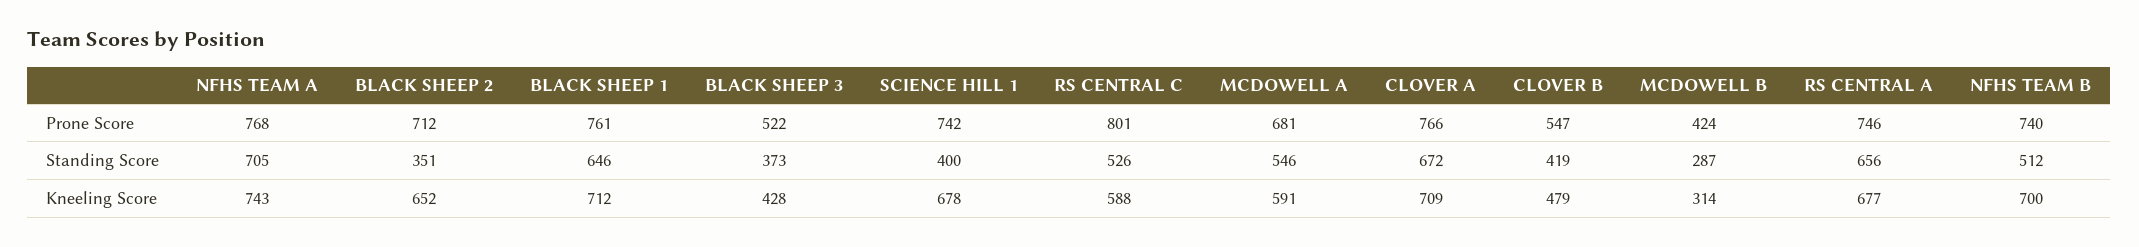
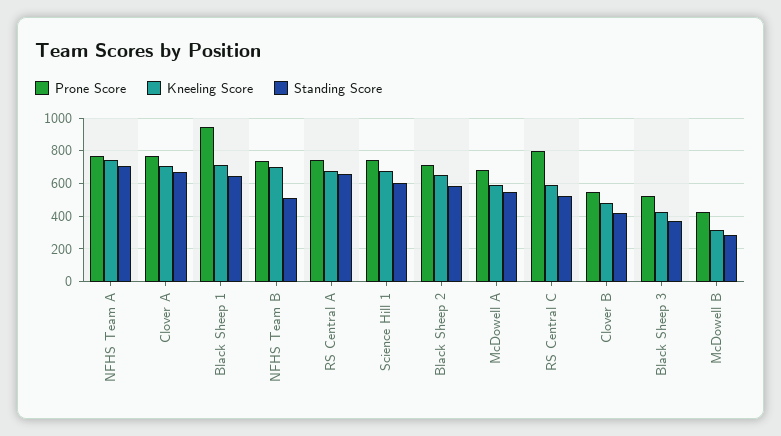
  {
    "Prone Score": {
      "NFHS TEAM A": 768,
      "BLACK SHEEP 2": 712,
-     "BLACK SHEEP 1": 761,
+     "BLACK SHEEP 1": 950,
      "BLACK SHEEP 3": 522,
      "SCIENCE HILL 1": 742,
      "RS CENTRAL C": 801,
      "MCDOWELL A": 681,
      "CLOVER A": 766,
      "CLOVER B": 547,
      "MCDOWELL B": 424,
      "RS CENTRAL A": 746,
      "NFHS TEAM B": 740
    },
    "Standing Score": {
      "NFHS TEAM A": 705,
-     "BLACK SHEEP 2": 351,
+     "BLACK SHEEP 2": 600,
      "BLACK SHEEP 1": 646,
      "BLACK SHEEP 3": 373,
-     "SCIENCE HILL 1": 400,
+     "SCIENCE HILL 1": 600,
      "RS CENTRAL C": 526,
      "MCDOWELL A": 546,
      "CLOVER A": 672,
      "CLOVER B": 419,
      "MCDOWELL B": 287,
      "RS CENTRAL A": 656,
      "NFHS TEAM B": 512
    },
    "Kneeling Score": {
      "NFHS TEAM A": 743,
      "BLACK SHEEP 2": 652,
      "BLACK SHEEP 1": 712,
      "BLACK SHEEP 3": 428,
      "SCIENCE HILL 1": 678,
      "RS CENTRAL C": 588,
      "MCDOWELL A": 591,
      "CLOVER A": 709,
      "CLOVER B": 479,
      "MCDOWELL B": 314,
      "RS CENTRAL A": 677,
      "NFHS TEAM B": 700
    }
  }

